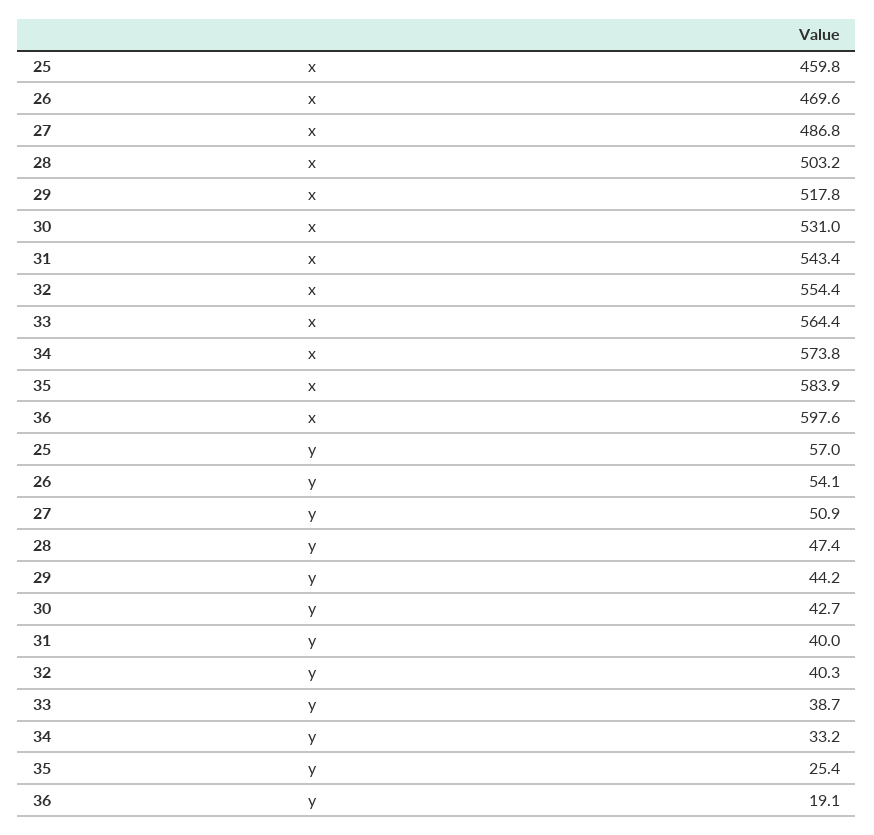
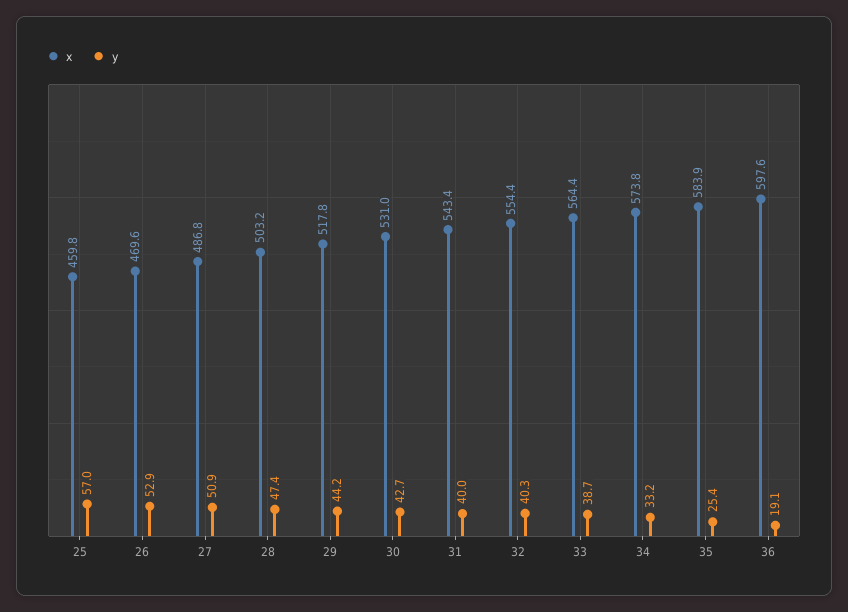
  {
    "x": {
      "25": 459.8,
      "26": 469.6,
      "27": 486.8,
      "28": 503.2,
      "29": 517.8,
      "30": 531,
      "31": 543.4,
      "32": 554.4,
      "33": 564.4,
      "34": 573.8,
      "35": 583.9,
      "36": 597.6
    },
    "y": {
      "25": 57,
-     "26": 54.1,
+     "26": 52.9,
      "27": 50.9,
      "28": 47.4,
      "29": 44.2,
      "30": 42.7,
      "31": 40,
      "32": 40.3,
      "33": 38.7,
      "34": 33.2,
      "35": 25.4,
      "36": 19.1
    }
  }

